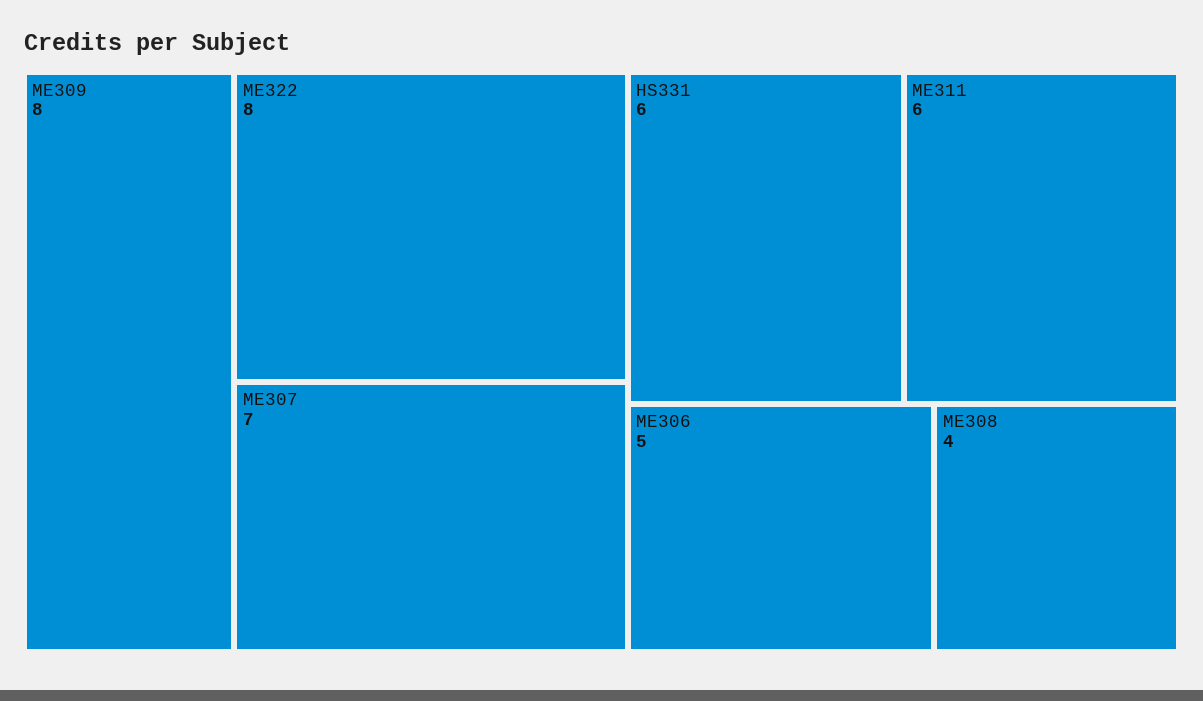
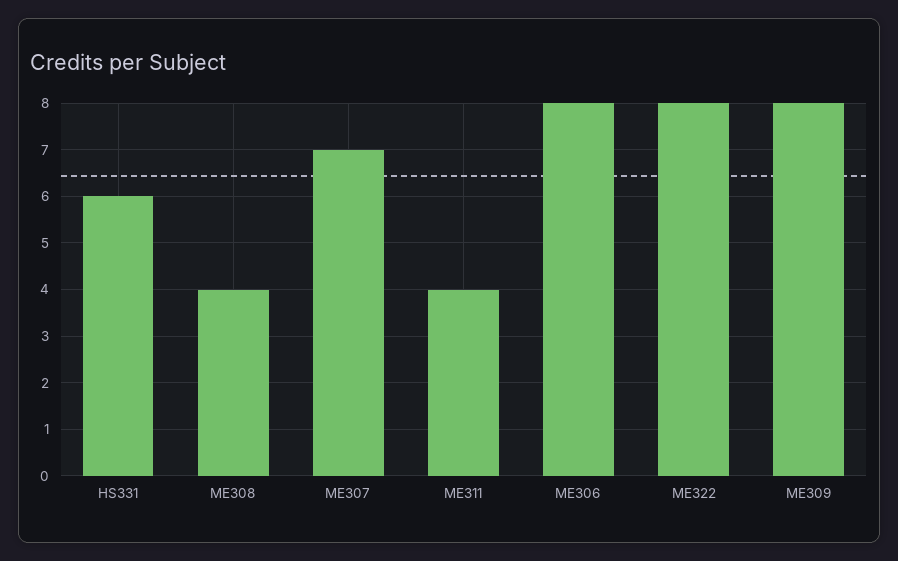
  {
    "ME309": 8,
    "ME322": 8,
    "ME307": 7,
    "HS331": 6,
-   "ME311": 6,
+   "ME311": 4,
-   "ME306": 5,
+   "ME306": 8,
    "ME308": 4
  }

